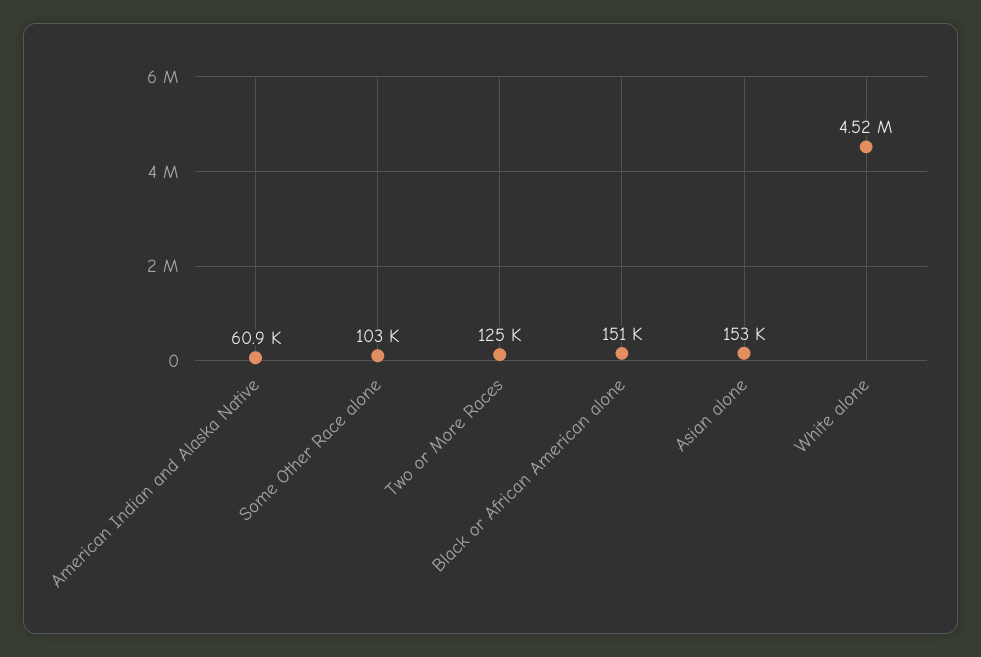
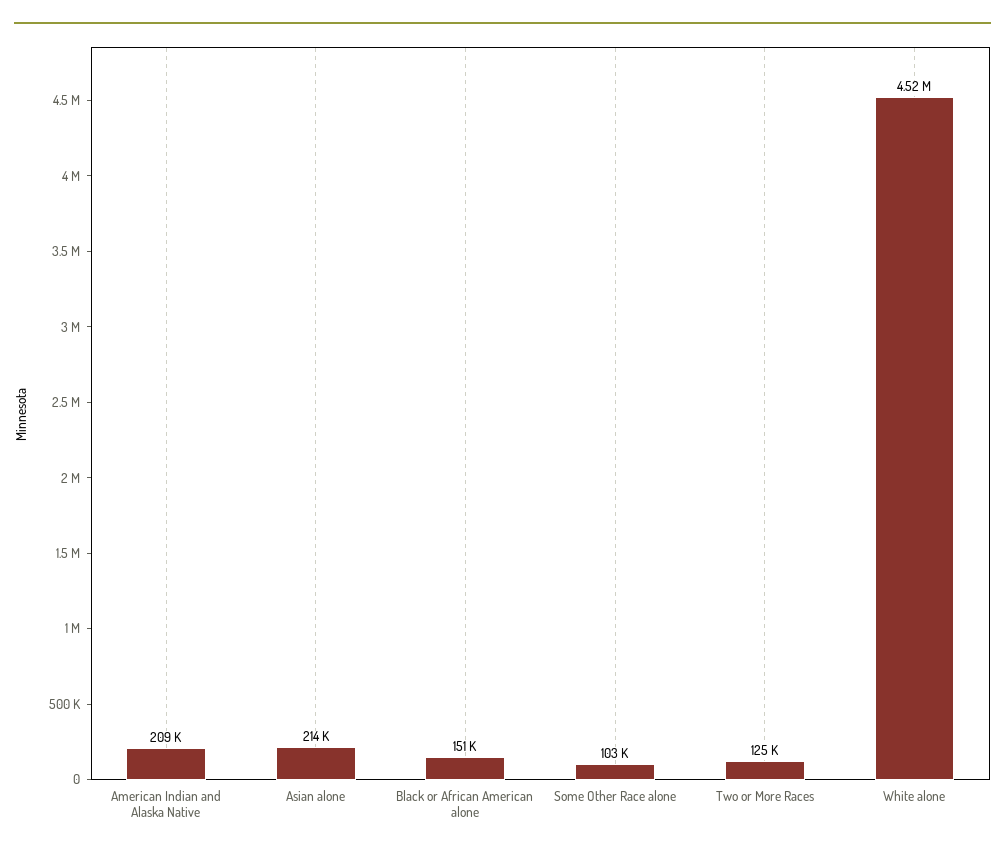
  {
-   "American Indian and Alaska Native": 60900,
+   "American Indian and Alaska Native": 209000,
    "Some Other Race alone": 103000,
    "Two or More Races": 125000,
    "Black or African American alone": 151000,
-   "Asian alone": 153000,
+   "Asian alone": 214000,
    "White alone": 4520000
  }

